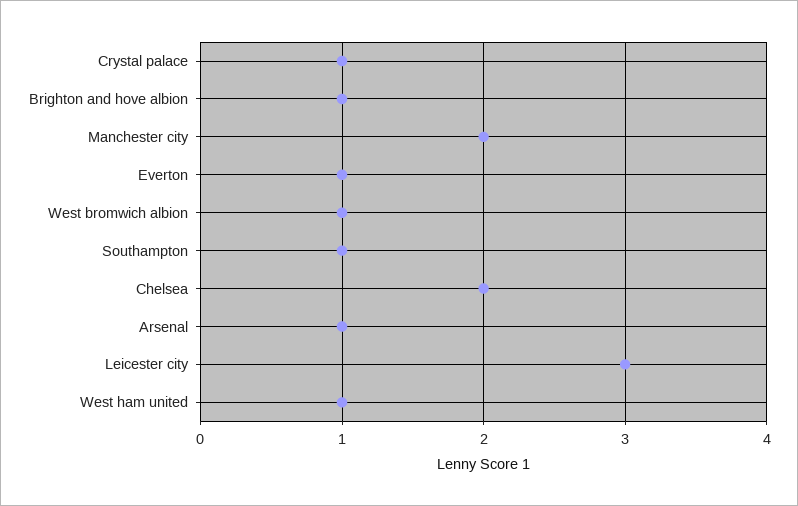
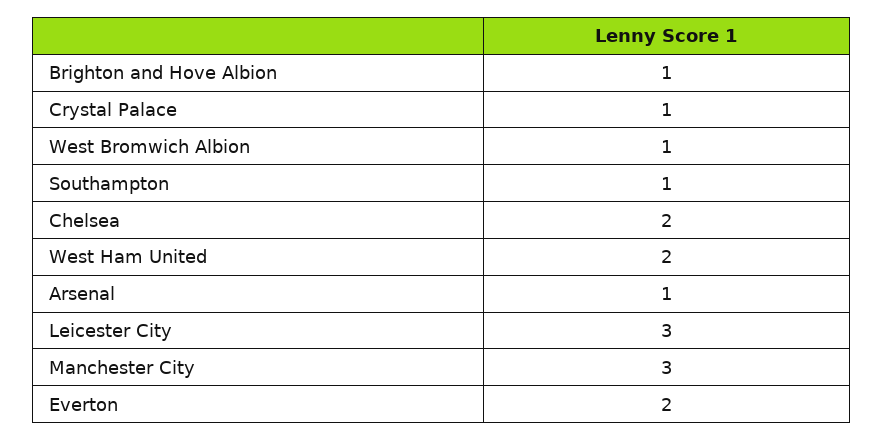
  {
    "Crystal palace": 1,
    "Brighton and hove albion": 1,
-   "Manchester city": 2,
+   "Manchester city": 3,
-   "Everton": 1,
+   "Everton": 2,
    "West bromwich albion": 1,
    "Southampton": 1,
    "Chelsea": 2,
    "Arsenal": 1,
    "Leicester city": 3,
-   "West ham united": 1
+   "West ham united": 2
  }

